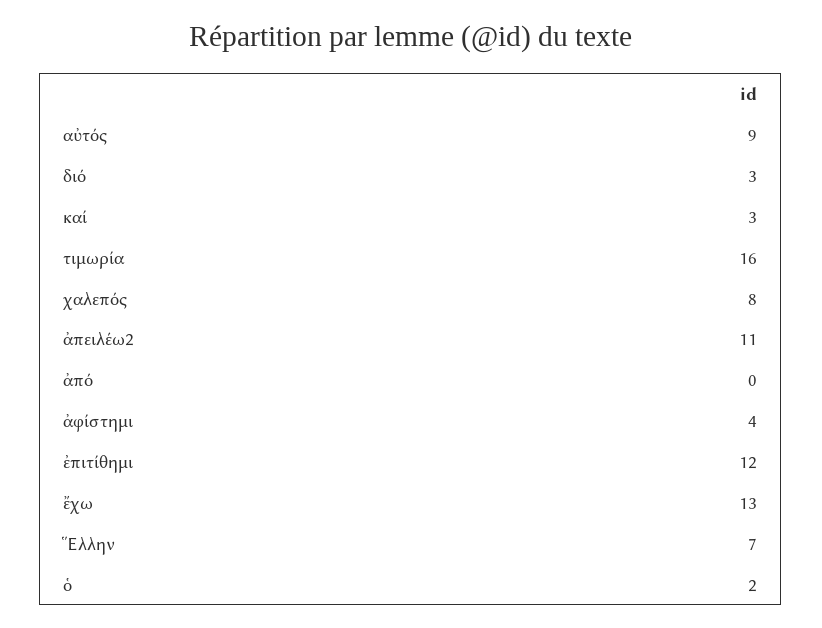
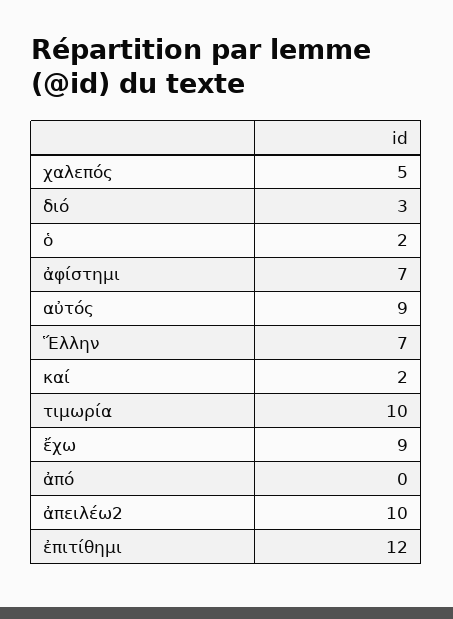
  {
    "αὐτός": 9,
    "διό": 3,
-   "καί": 3,
+   "καί": 2,
-   "τιμωρία": 16,
+   "τιμωρία": 10,
-   "χαλεπός": 8,
+   "χαλεπός": 5,
-   "ἀπειλέω2": 11,
+   "ἀπειλέω2": 10,
    "ἀπό": 0,
-   "ἀφίστημι": 4,
+   "ἀφίστημι": 7,
    "ἐπιτίθημι": 12,
-   "ἔχω": 13,
+   "ἔχω": 9,
    "Ἕλλην": 7,
    "ὁ": 2
  }

